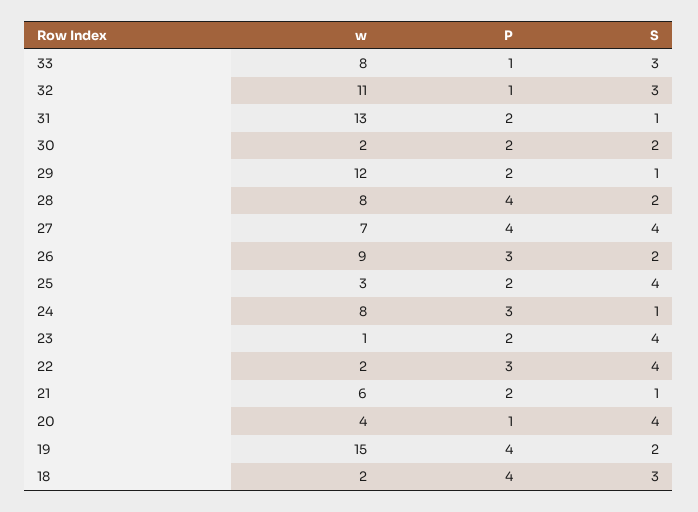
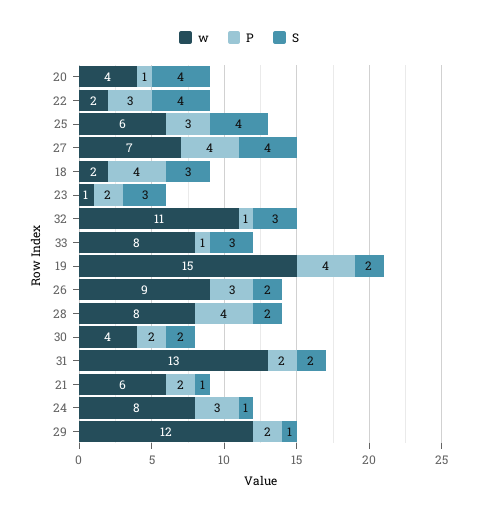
  {
    "w": {
      "33": 8,
      "32": 11,
      "31": 13,
-     "30": 2,
+     "30": 4,
      "29": 12,
      "28": 8,
      "27": 7,
      "26": 9,
-     "25": 3,
+     "25": 6,
      "24": 8,
      "23": 1,
      "22": 2,
      "21": 6,
      "20": 4,
      "19": 15,
      "18": 2
    },
    "P": {
      "33": 1,
      "32": 1,
      "31": 2,
      "30": 2,
      "29": 2,
      "28": 4,
      "27": 4,
      "26": 3,
-     "25": 2,
+     "25": 3,
      "24": 3,
      "23": 2,
      "22": 3,
      "21": 2,
      "20": 1,
      "19": 4,
      "18": 4
    },
    "S": {
      "33": 3,
      "32": 3,
-     "31": 1,
+     "31": 2,
      "30": 2,
      "29": 1,
      "28": 2,
      "27": 4,
      "26": 2,
      "25": 4,
      "24": 1,
-     "23": 4,
+     "23": 3,
      "22": 4,
      "21": 1,
      "20": 4,
      "19": 2,
      "18": 3
    }
  }

